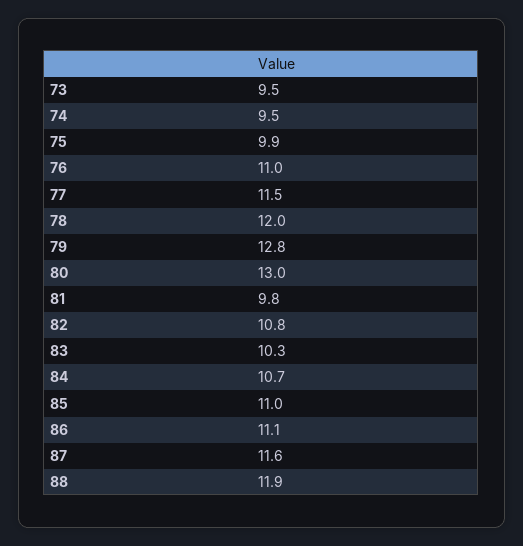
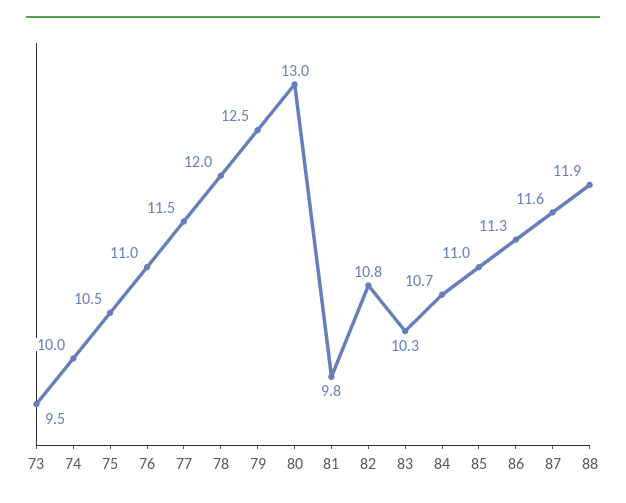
  {
    "73": 9.5,
-   "74": 9.5,
+   "74": 10,
-   "75": 9.9,
+   "75": 10.5,
    "76": 11,
    "77": 11.5,
    "78": 12,
-   "79": 12.8,
+   "79": 12.5,
    "80": 13,
    "81": 9.8,
    "82": 10.8,
    "83": 10.3,
    "84": 10.7,
    "85": 11,
-   "86": 11.1,
+   "86": 11.3,
    "87": 11.6,
    "88": 11.9
  }

